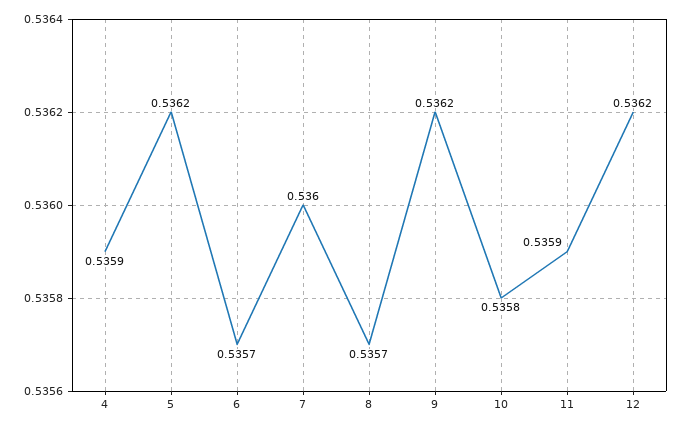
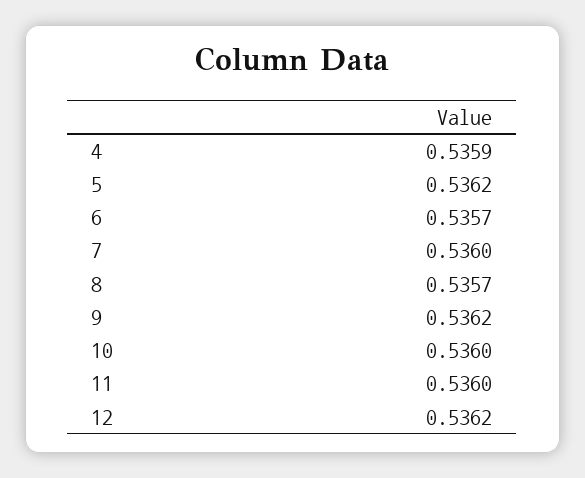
  {
    "4": 0.5359,
    "5": 0.5362,
    "6": 0.5357,
    "7": 0.536,
    "8": 0.5357,
    "9": 0.5362,
-   "10": 0.5358,
+   "10": 0.536,
-   "11": 0.5359,
+   "11": 0.536,
    "12": 0.5362
  }

